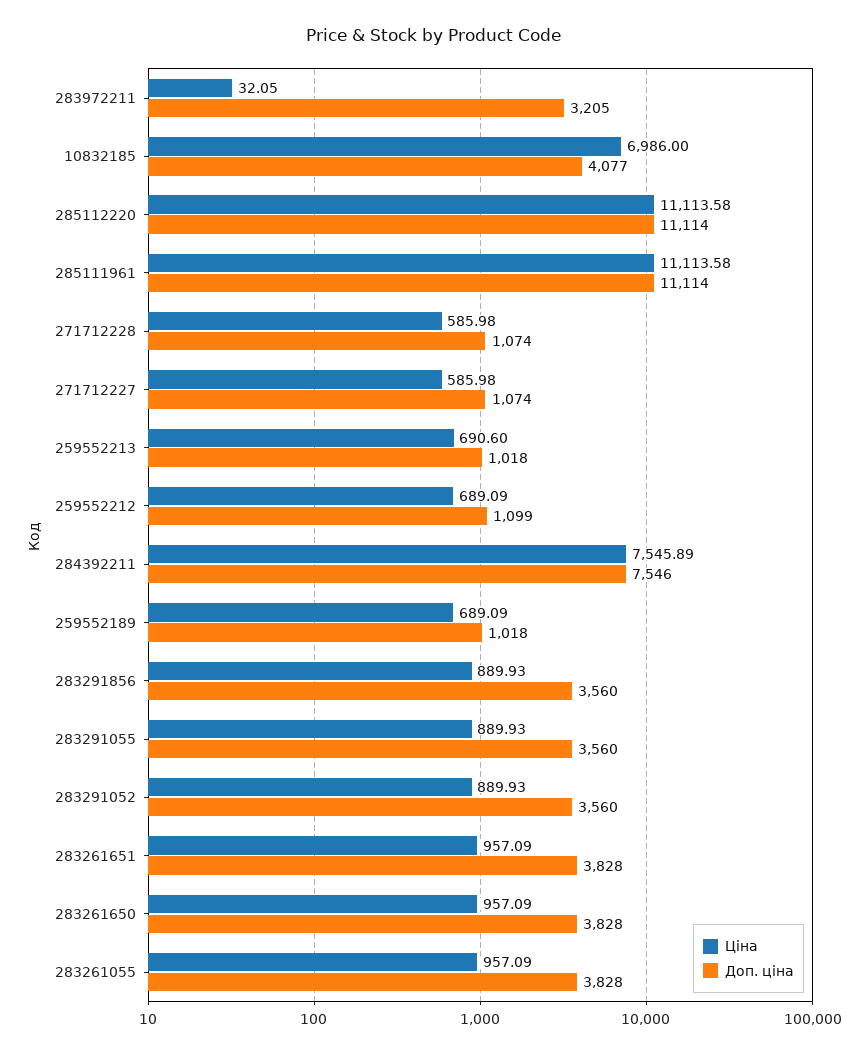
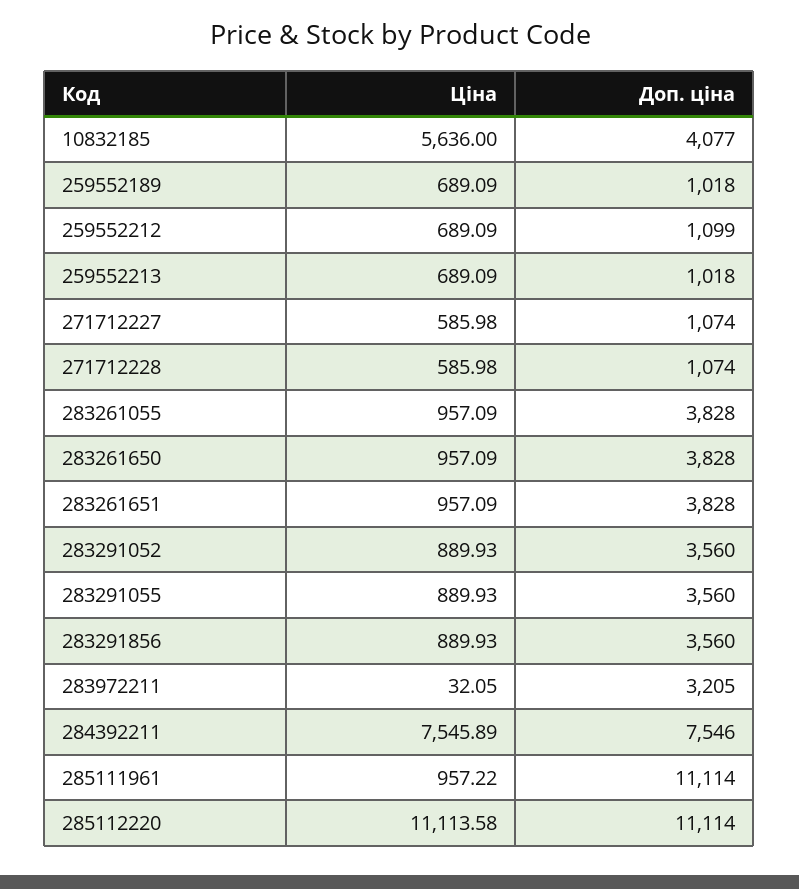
  {
    "Ціна": {
      "283972211": 32.05,
-     "10832185": 6986,
+     "10832185": 5636,
      "285112220": 11113.58,
-     "285111961": 11113.58,
+     "285111961": 957.22,
      "271712228": 585.98,
      "271712227": 585.98,
-     "259552213": 690.6,
+     "259552213": 689.09,
      "259552212": 689.09,
      "284392211": 7545.89,
      "259552189": 689.09,
      "283291856": 889.93,
      "283291055": 889.93,
      "283291052": 889.93,
      "283261651": 957.09,
      "283261650": 957.09,
      "283261055": 957.09
    },
    "Доп. ціна": {
      "283972211": 3205,
      "10832185": 4077,
      "285112220": 11114,
      "285111961": 11114,
      "271712228": 1074,
      "271712227": 1074,
      "259552213": 1018,
      "259552212": 1099,
      "284392211": 7546,
      "259552189": 1018,
      "283291856": 3560,
      "283291055": 3560,
      "283291052": 3560,
      "283261651": 3828,
      "283261650": 3828,
      "283261055": 3828
    }
  }

